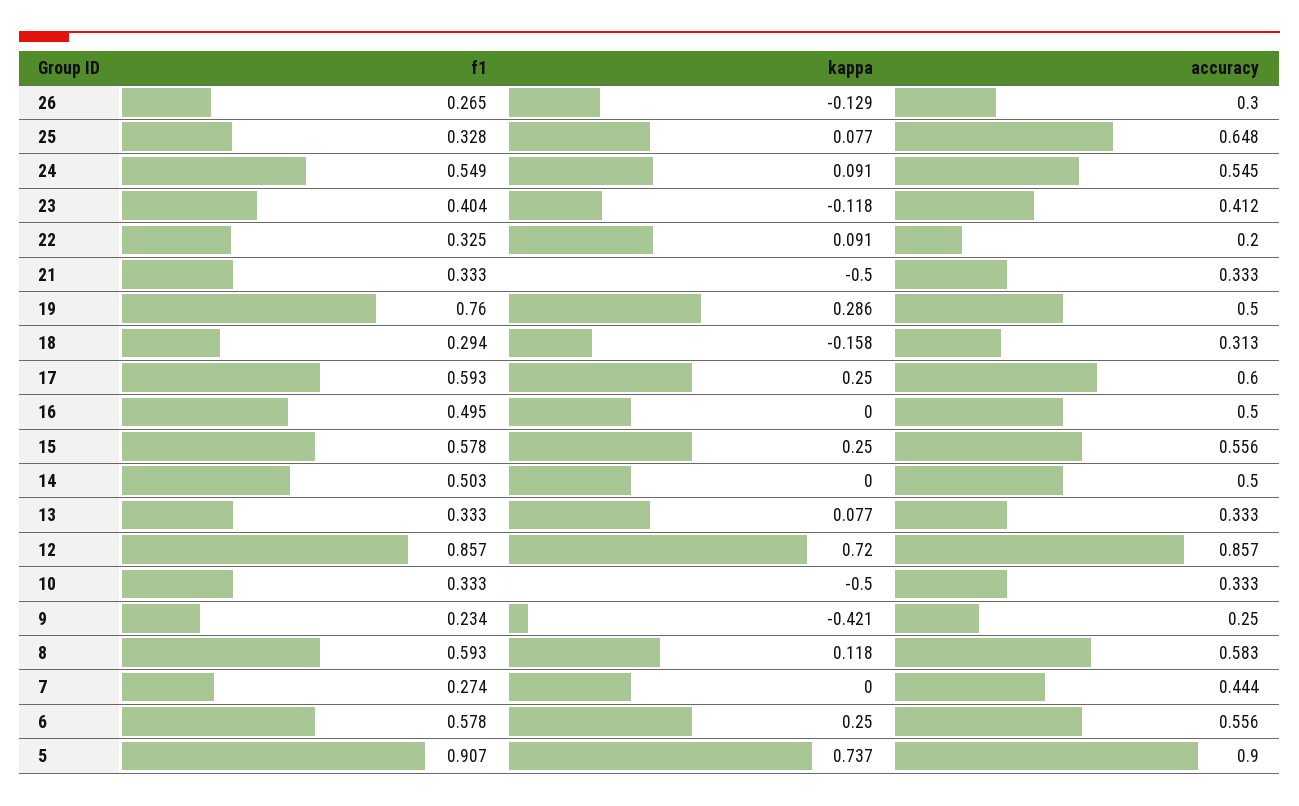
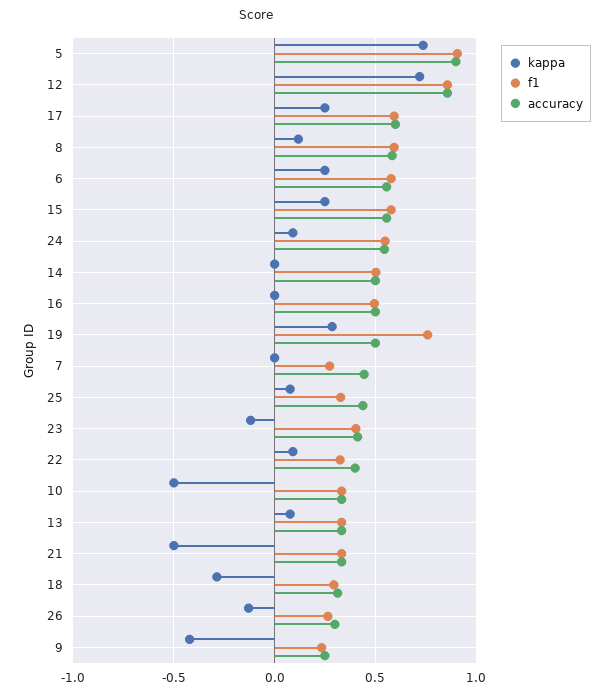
  {
    "f1": {
      "26": 0.265,
      "25": 0.328,
      "24": 0.549,
      "23": 0.404,
      "22": 0.325,
      "21": 0.333,
      "19": 0.76,
      "18": 0.294,
      "17": 0.593,
      "16": 0.495,
      "15": 0.578,
      "14": 0.503,
      "13": 0.333,
      "12": 0.857,
      "10": 0.333,
      "9": 0.234,
      "8": 0.593,
      "7": 0.274,
      "6": 0.578,
      "5": 0.907
    },
    "kappa": {
      "26": -0.129,
      "25": 0.077,
      "24": 0.091,
      "23": -0.118,
      "22": 0.091,
      "21": -0.5,
      "19": 0.286,
-     "18": -0.158,
+     "18": -0.3,
      "17": 0.25,
      "16": 0,
      "15": 0.25,
      "14": 0,
      "13": 0.077,
      "12": 0.72,
      "10": -0.5,
      "9": -0.421,
      "8": 0.118,
      "7": 0,
      "6": 0.25,
      "5": 0.737
    },
    "accuracy": {
      "26": 0.3,
-     "25": 0.648,
+     "25": 0.45,
      "24": 0.545,
      "23": 0.412,
-     "22": 0.2,
+     "22": 0.4,
      "21": 0.333,
      "19": 0.5,
      "18": 0.313,
      "17": 0.6,
      "16": 0.5,
      "15": 0.556,
      "14": 0.5,
      "13": 0.333,
      "12": 0.857,
      "10": 0.333,
      "9": 0.25,
      "8": 0.583,
      "7": 0.444,
      "6": 0.556,
      "5": 0.9
    }
  }

